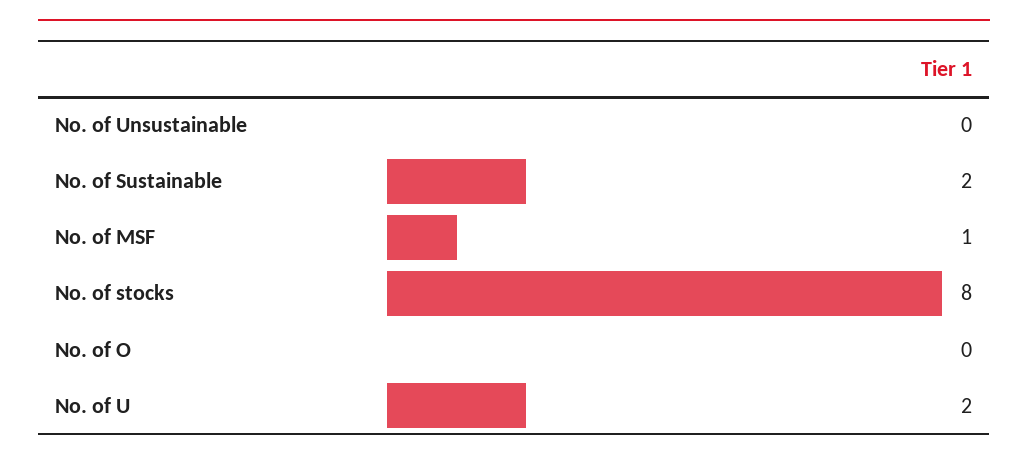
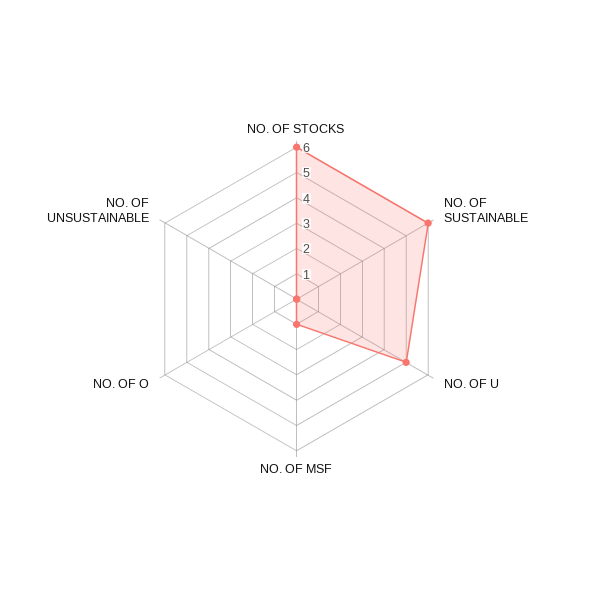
  {
    "No. of Unsustainable": 0,
-   "No. of Sustainable": 2,
+   "No. of Sustainable": 6,
    "No. of MSF": 1,
-   "No. of stocks": 8,
+   "No. of stocks": 6,
    "No. of O": 0,
-   "No. of U": 2
+   "No. of U": 5
  }

